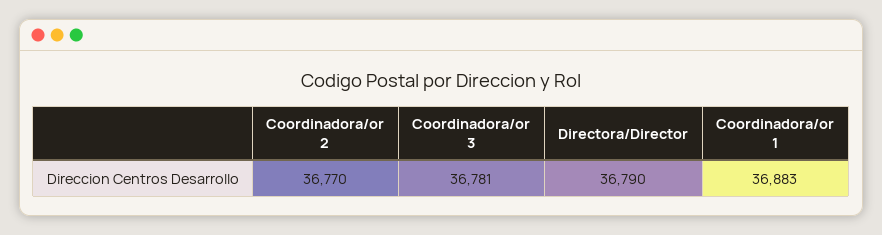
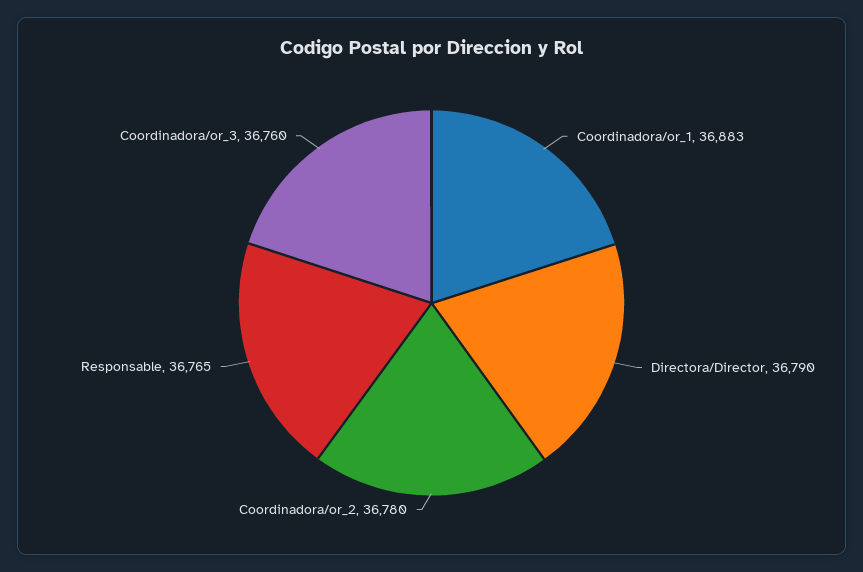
  {
-   "Coordinadora/or 2": 36770,
+   "Coordinadora/or 2": 36780,
-   "Coordinadora/or 3": 36781,
+   "Coordinadora/or 3": 36760,
    "Directora/Director": 36790,
-   "Coordinadora/or 1": 36883
+   "Coordinadora/or 1": 36883,
+   "Responsable": 36765
  }

